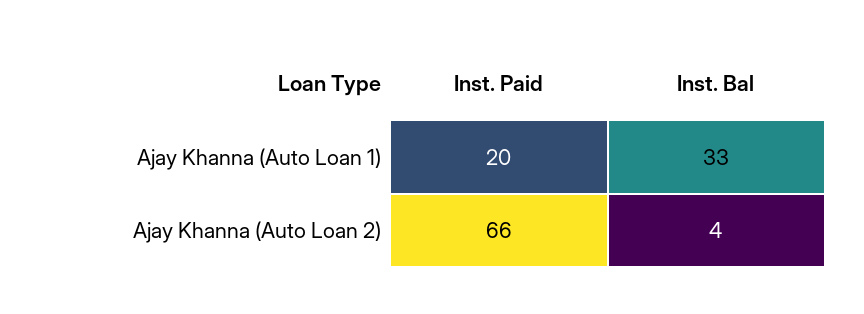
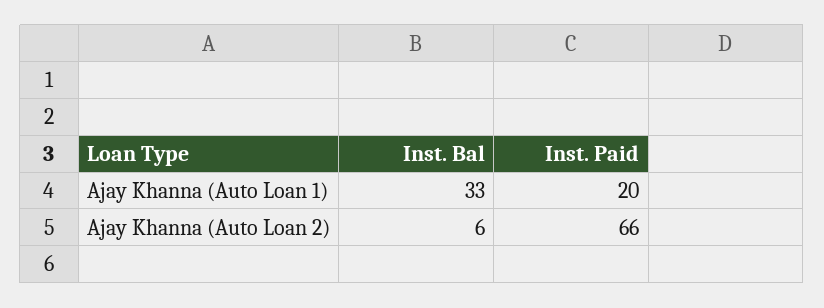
  {
    "Inst. Paid": {
      "Ajay Khanna (Auto Loan 1)": 20,
      "Ajay Khanna (Auto Loan 2)": 66
    },
    "Inst. Bal": {
      "Ajay Khanna (Auto Loan 1)": 33,
-     "Ajay Khanna (Auto Loan 2)": 4
+     "Ajay Khanna (Auto Loan 2)": 6
    }
  }

